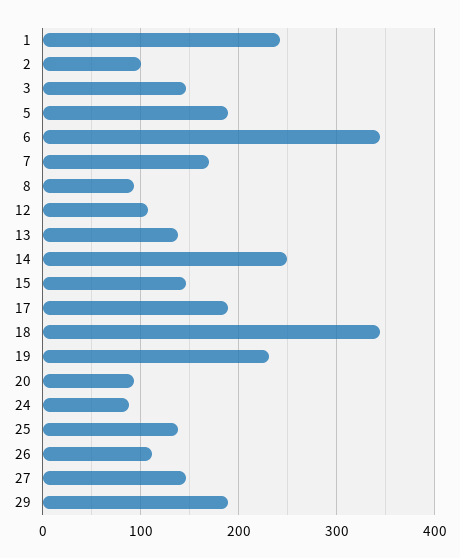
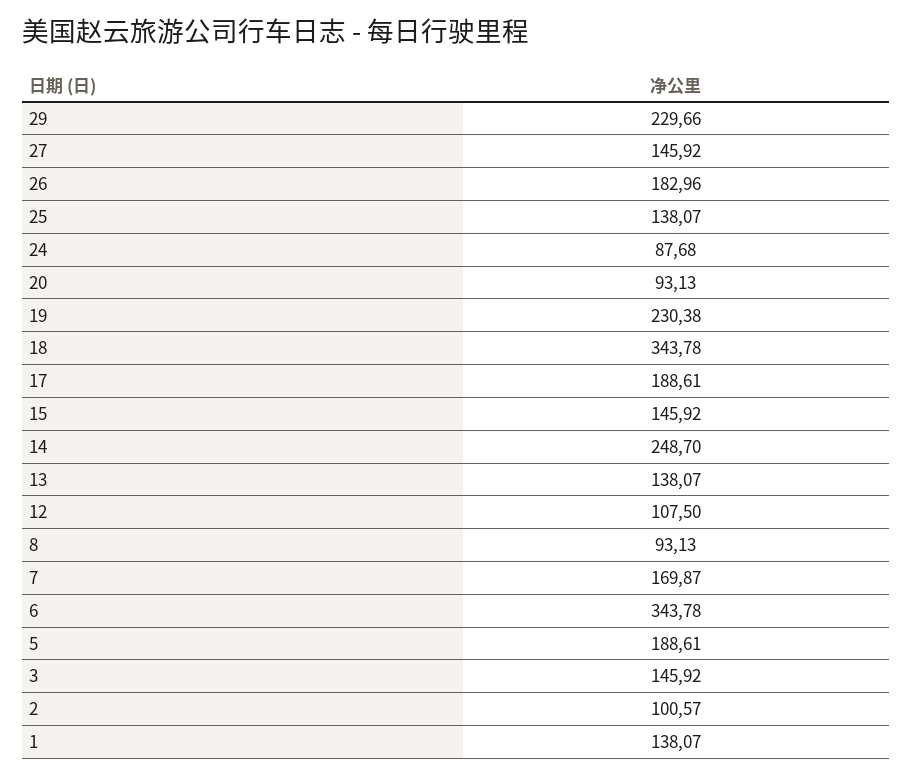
  {
-   "1": 240,
+   "1": 138.07,
    "2": 100.57,
    "3": 145.92,
    "5": 188.61,
    "6": 343.78,
    "7": 169.87,
    "8": 93.13,
    "12": 107.5,
    "13": 138.07,
    "14": 248.7,
    "15": 145.92,
    "17": 188.61,
    "18": 343.78,
    "19": 230.38,
    "20": 93.13,
    "24": 87.68,
    "25": 138.07,
-   "26": 110,
+   "26": 182.96,
    "27": 145.92,
-   "29": 190
+   "29": 229.66
  }

